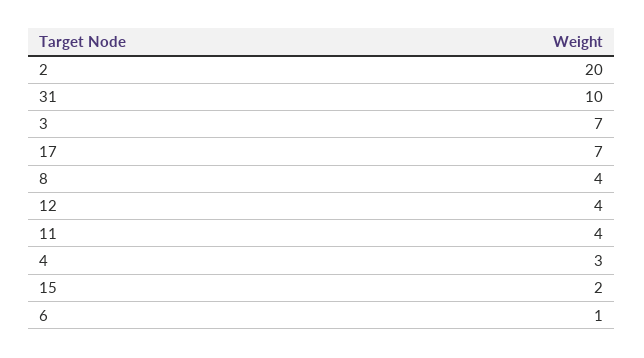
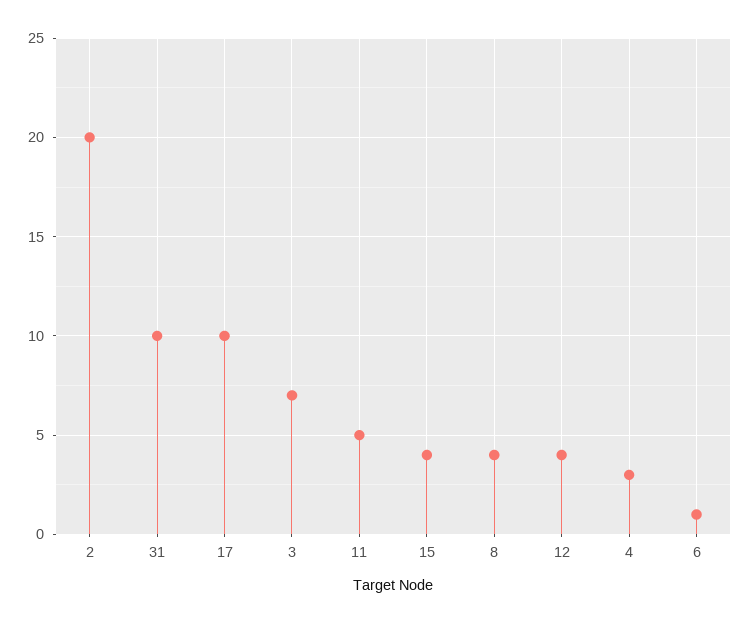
  {
    "2": 20,
    "31": 10,
    "3": 7,
-   "17": 7,
+   "17": 10,
    "8": 4,
    "12": 4,
-   "11": 4,
+   "11": 5,
    "4": 3,
-   "15": 2,
+   "15": 4,
    "6": 1
  }

